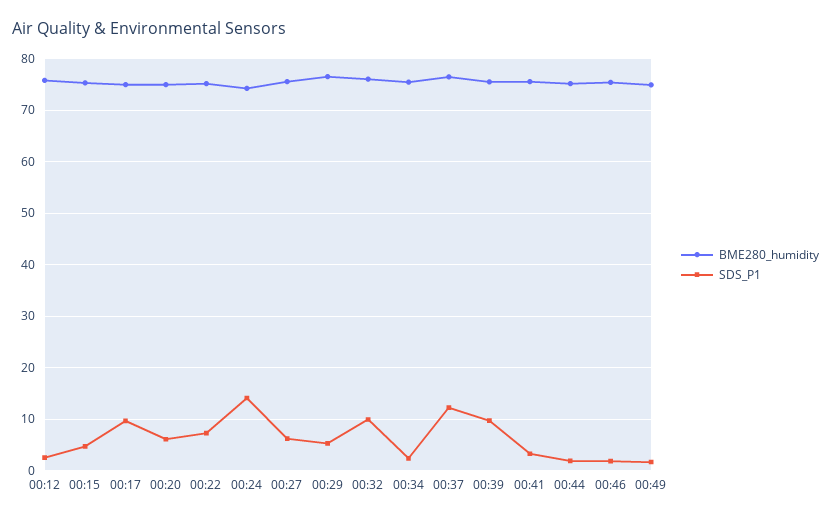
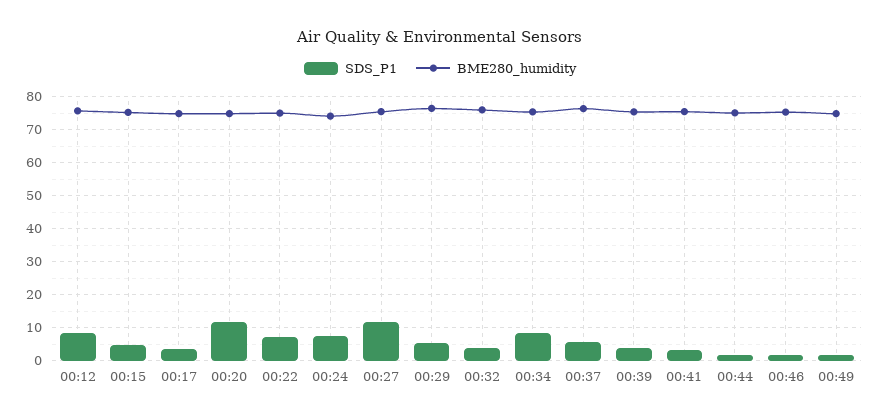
  {
    "BME280_humidity": {
      "00:12": 76,
      "00:15": 76,
      "00:17": 74,
      "00:20": 74,
      "00:22": 76,
      "00:24": 74,
      "00:27": 76,
      "00:29": 76,
      "00:32": 76,
      "00:34": 76,
      "00:37": 76,
      "00:39": 76,
      "00:41": 76,
      "00:44": 76,
      "00:46": 76,
      "00:49": 74
    },
    "SDS_P1": {
-     "00:12": 2,
+     "00:12": 8,
      "00:15": 4,
-     "00:17": 10,
+     "00:17": 4,
-     "00:20": 6,
+     "00:20": 12,
      "00:22": 8,
-     "00:24": 14,
+     "00:24": 8,
-     "00:27": 6,
+     "00:27": 12,
      "00:29": 6,
-     "00:32": 10,
+     "00:32": 4,
-     "00:34": 2,
+     "00:34": 8,
-     "00:37": 12,
+     "00:37": 6,
-     "00:39": 10,
+     "00:39": 4,
      "00:41": 4,
      "00:44": 2,
      "00:46": 2,
      "00:49": 2
    }
  }

